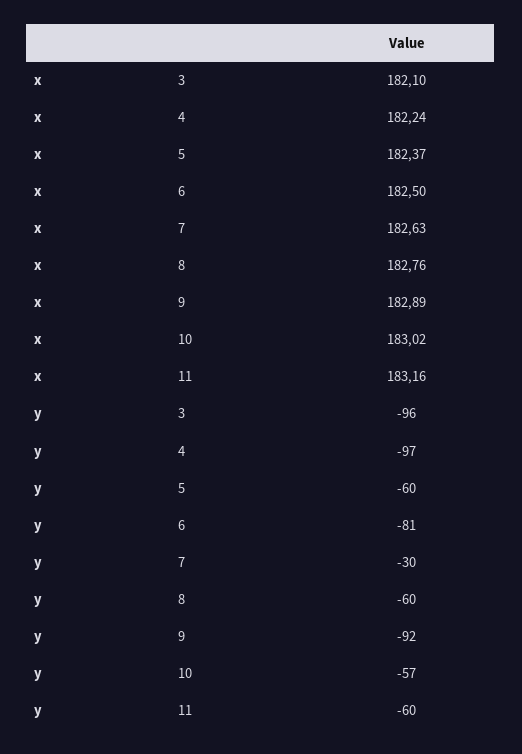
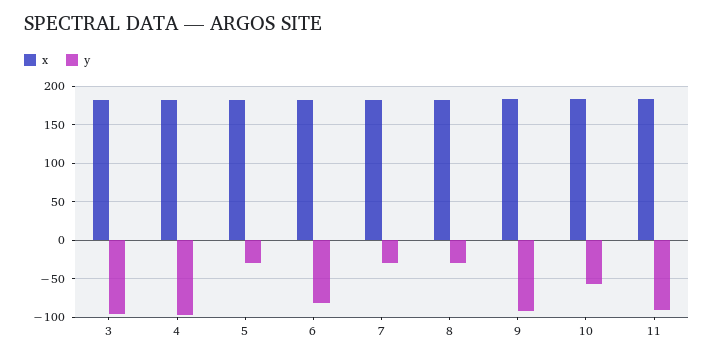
  {
    "x": {
      "3": 182.1,
      "4": 182.24,
      "5": 182.37,
      "6": 182.5,
      "7": 182.63,
      "8": 182.76,
      "9": 182.89,
      "10": 183.02,
      "11": 183.16
    },
    "y": {
      "3": -96,
      "4": -97,
-     "5": -60,
+     "5": -30,
      "6": -81,
      "7": -30,
-     "8": -60,
+     "8": -30,
      "9": -92,
      "10": -57,
-     "11": -60
+     "11": -90
    }
  }

